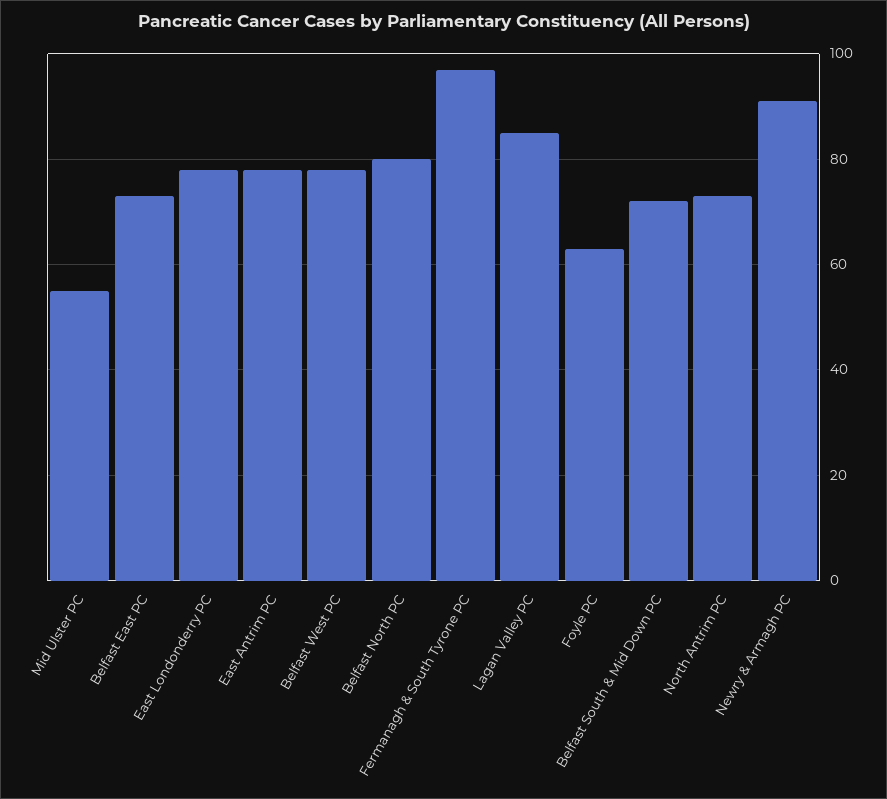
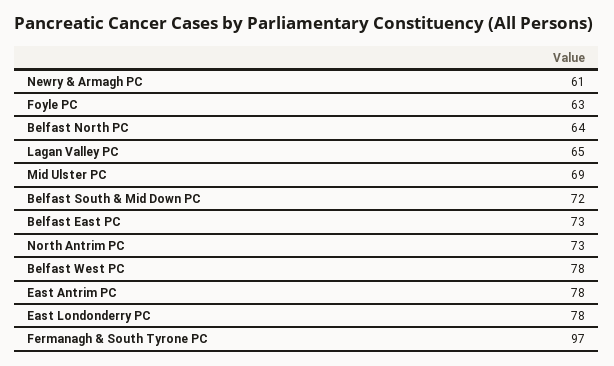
  {
-   "Mid Ulster PC": 55,
+   "Mid Ulster PC": 69,
    "Belfast East PC": 73,
    "East Londonderry PC": 78,
    "East Antrim PC": 78,
    "Belfast West PC": 78,
-   "Belfast North PC": 80,
+   "Belfast North PC": 64,
    "Fermanagh & South Tyrone PC": 97,
-   "Lagan Valley PC": 85,
+   "Lagan Valley PC": 65,
    "Foyle PC": 63,
    "Belfast South & Mid Down PC": 72,
    "North Antrim PC": 73,
-   "Newry & Armagh PC": 90
+   "Newry & Armagh PC": 61
  }

